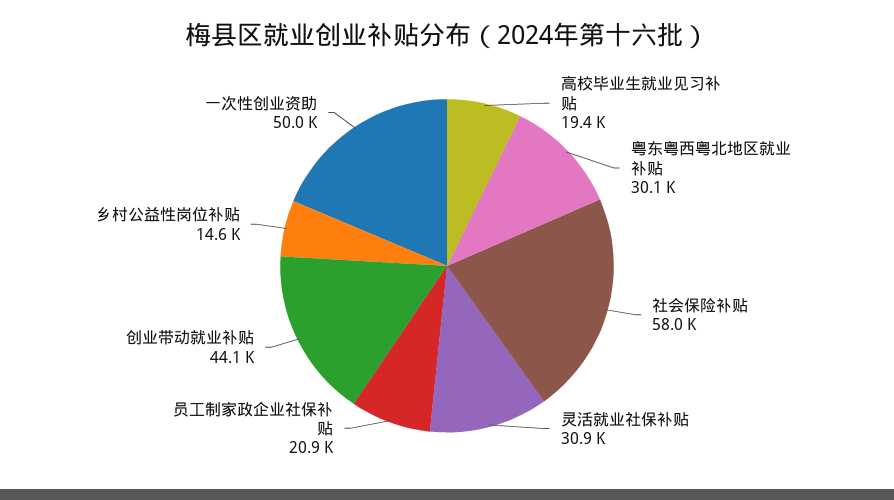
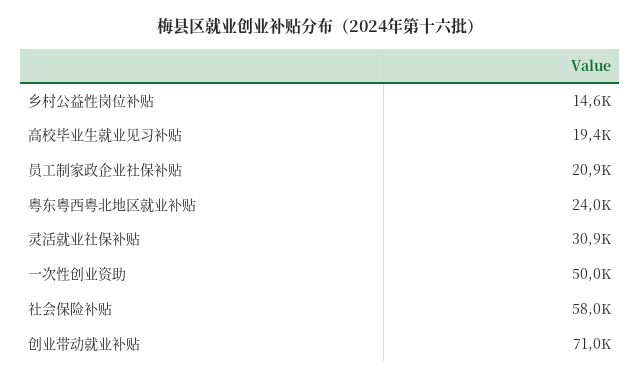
  {
    "高校毕业生就业见习补贴": 19400,
-   "粤东粤西粤北地区就业补贴": 30100,
+   "粤东粤西粤北地区就业补贴": 24000,
    "社会保险补贴": 58000,
    "灵活就业社保补贴": 30900,
    "员工制家政企业社保补贴": 20900,
-   "创业带动就业补贴": 44100,
+   "创业带动就业补贴": 71000,
    "乡村公益性岗位补贴": 14600,
    "一次性创业资助": 50000
  }

